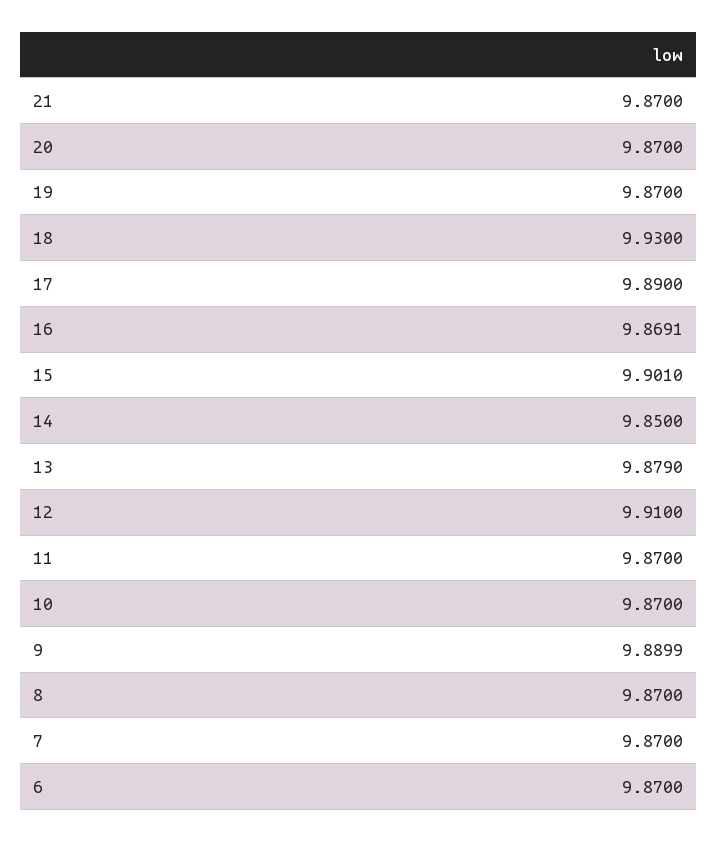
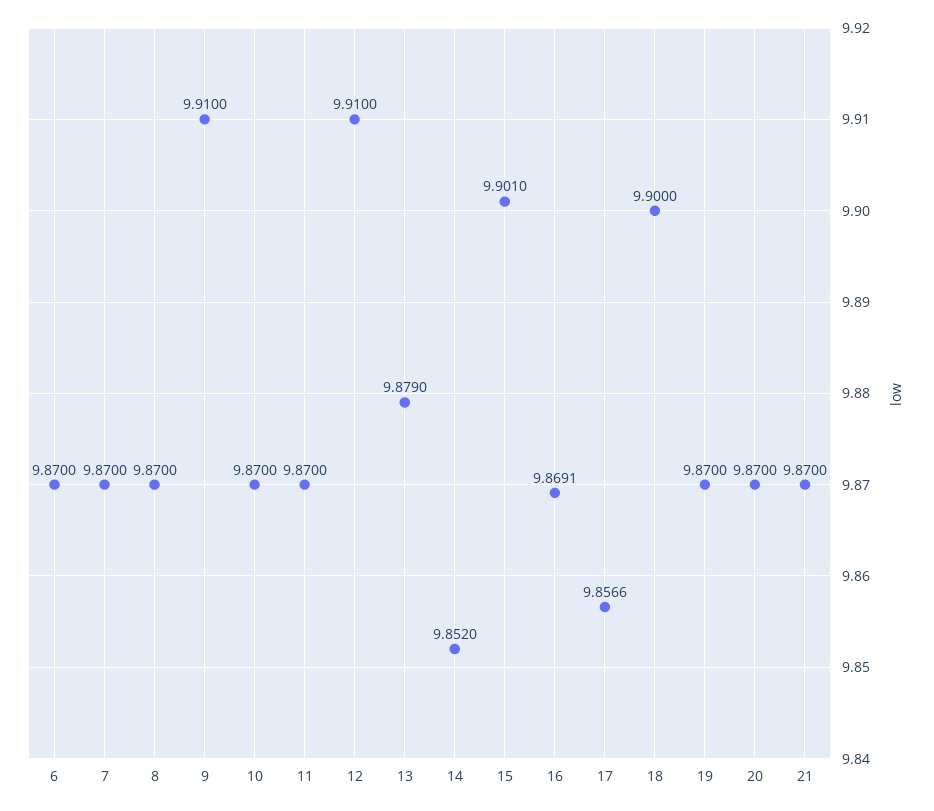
  {
    "21": 9.87,
    "20": 9.87,
    "19": 9.87,
-   "18": 9.93,
+   "18": 9.9,
-   "17": 9.89,
+   "17": 9.8566,
    "16": 9.8691,
    "15": 9.901,
-   "14": 9.85,
+   "14": 9.852,
    "13": 9.879,
    "12": 9.91,
    "11": 9.87,
    "10": 9.87,
-   "9": 9.8899,
+   "9": 9.91,
    "8": 9.87,
    "7": 9.87,
    "6": 9.87
  }

